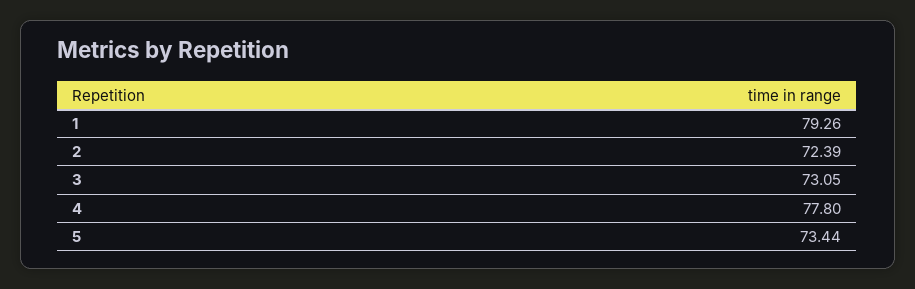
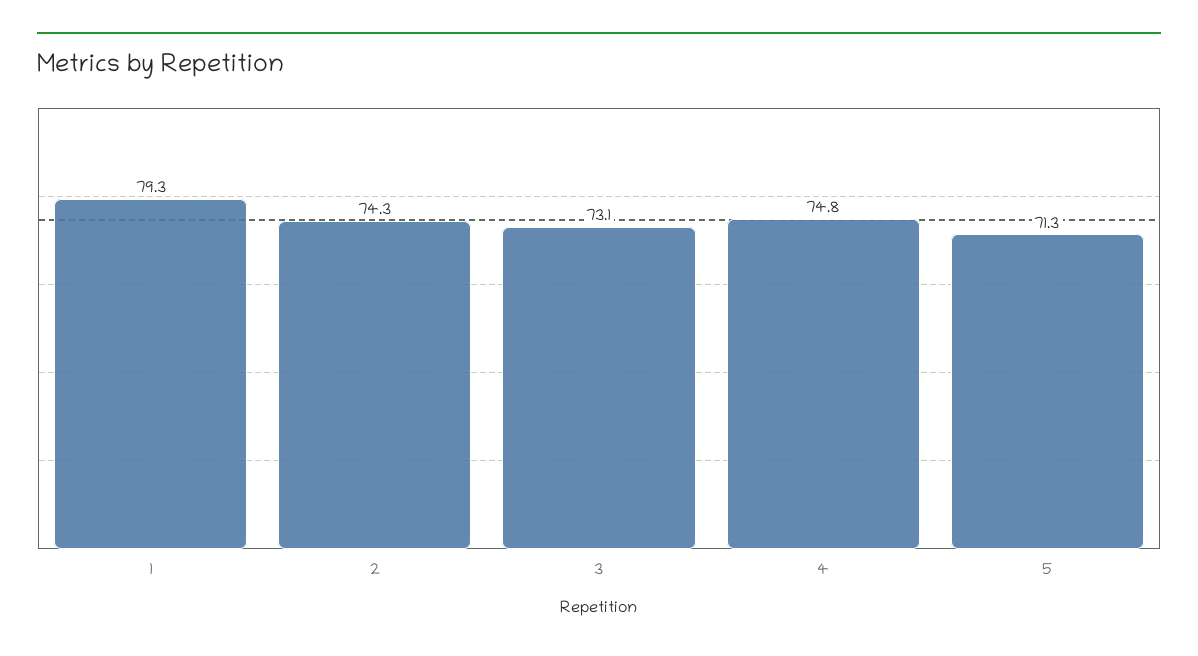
  {
    "1": 79.26,
-   "2": 72.39,
+   "2": 74.3,
    "3": 73.05,
-   "4": 77.8,
+   "4": 74.8,
-   "5": 73.44
+   "5": 71.3
  }

